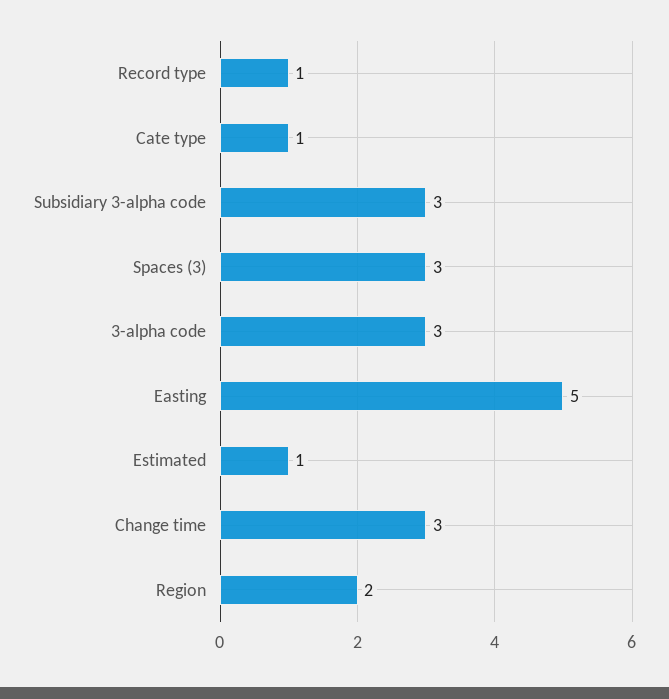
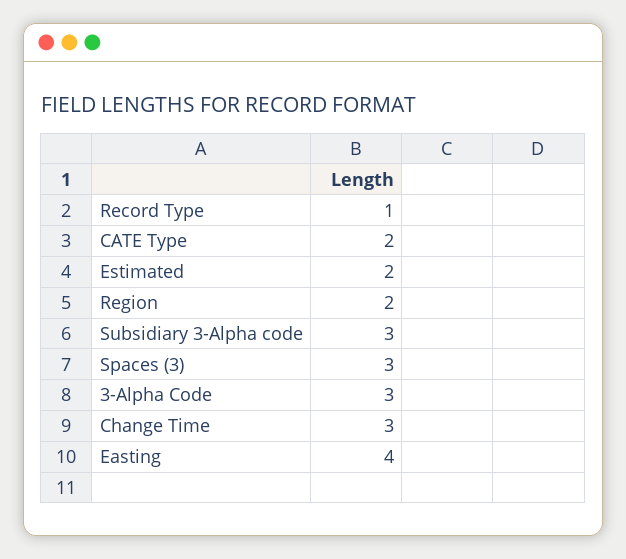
  {
    "Record type": 1,
-   "Cate type": 1,
+   "Cate type": 2,
    "Subsidiary 3-alpha code": 3,
    "Spaces (3)": 3,
    "3-alpha code": 3,
-   "Easting": 5,
+   "Easting": 4,
-   "Estimated": 1,
+   "Estimated": 2,
    "Change time": 3,
    "Region": 2
  }

